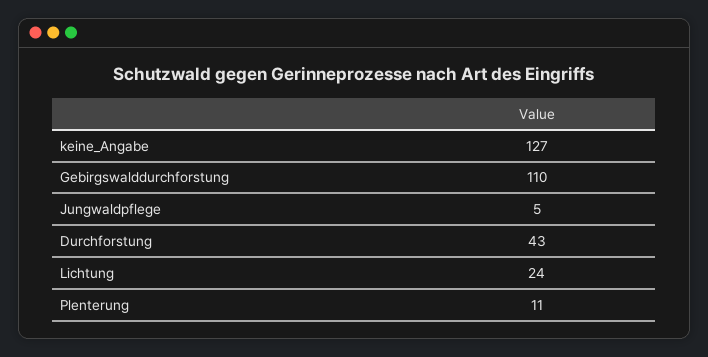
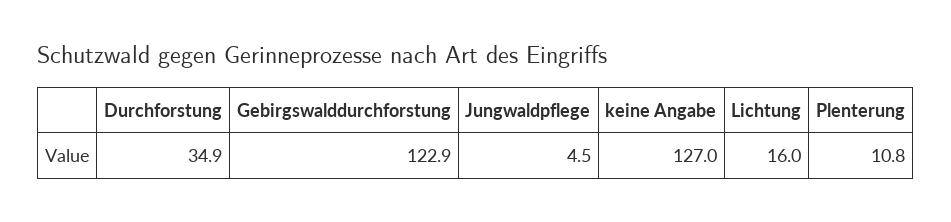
  {
    "keine_Angabe": 127,
-   "Gebirgswalddurchforstung": 110,
+   "Gebirgswalddurchforstung": 122.9,
    "Jungwaldpflege": 4.5,
-   "Durchforstung": 43,
+   "Durchforstung": 34.9,
-   "Lichtung": 24,
+   "Lichtung": 16,
    "Plenterung": 10.8
  }

